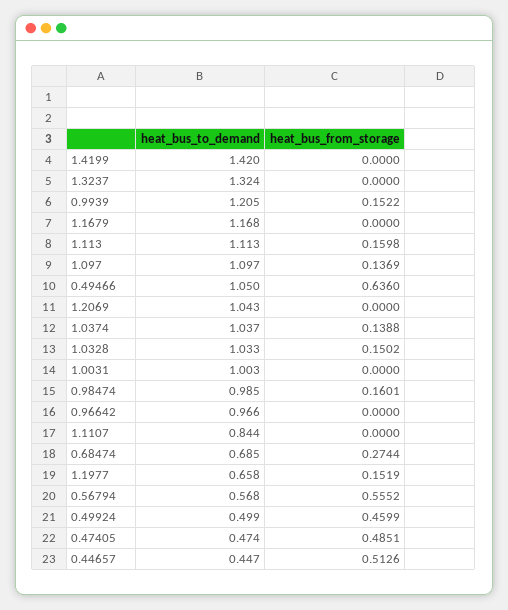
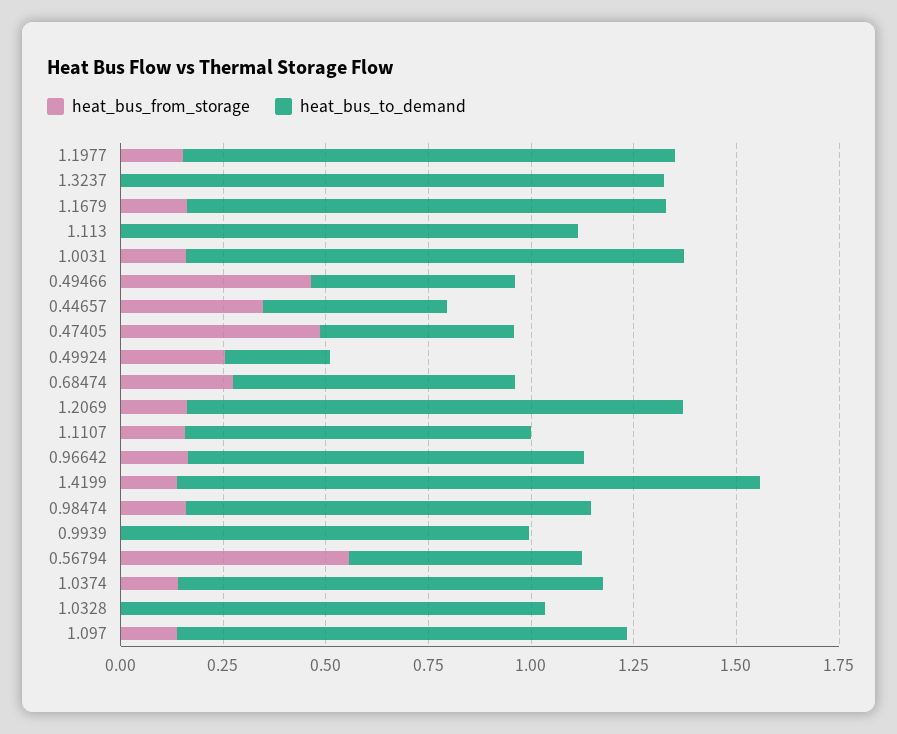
  {
    "heat_bus_to_demand": {
      "1.4199": 1.42,
      "1.3237": 1.324,
-     "0.9939": 1.205,
+     "0.9939": 1,
      "1.1679": 1.168,
      "1.113": 1.113,
      "1.097": 1.097,
-     "0.49466": 1.05,
+     "0.49466": 0.5,
-     "1.2069": 1.043,
+     "1.2069": 1.2,
      "1.0374": 1.037,
      "1.0328": 1.033,
-     "1.0031": 1.003,
+     "1.0031": 1.2,
      "0.98474": 0.985,
      "0.96642": 0.966,
      "1.1107": 0.844,
      "0.68474": 0.685,
-     "1.1977": 0.658,
+     "1.1977": 1.2,
      "0.56794": 0.568,
-     "0.49924": 0.499,
+     "0.49924": 0.25,
      "0.47405": 0.474,
      "0.44657": 0.447
    },
    "heat_bus_from_storage": {
-     "1.4199": 0,
+     "1.4199": 0.15,
      "1.3237": 0,
-     "0.9939": 0.1522,
+     "0.9939": 0,
-     "1.1679": 0,
+     "1.1679": 0.15,
-     "1.113": 0.1598,
+     "1.113": 0,
      "1.097": 0.1369,
-     "0.49466": 0.636,
+     "0.49466": 0.45,
-     "1.2069": 0,
+     "1.2069": 0.15,
      "1.0374": 0.1388,
-     "1.0328": 0.1502,
+     "1.0328": 0,
-     "1.0031": 0,
+     "1.0031": 0.15,
      "0.98474": 0.1601,
-     "0.96642": 0,
+     "0.96642": 0.15,
-     "1.1107": 0,
+     "1.1107": 0.15,
      "0.68474": 0.2744,
      "1.1977": 0.1519,
      "0.56794": 0.5552,
-     "0.49924": 0.4599,
+     "0.49924": 0.25,
      "0.47405": 0.4851,
-     "0.44657": 0.5126
+     "0.44657": 0.35
    }
  }

